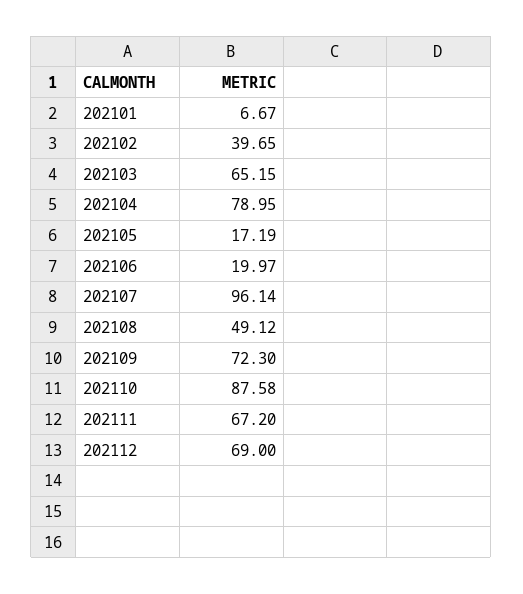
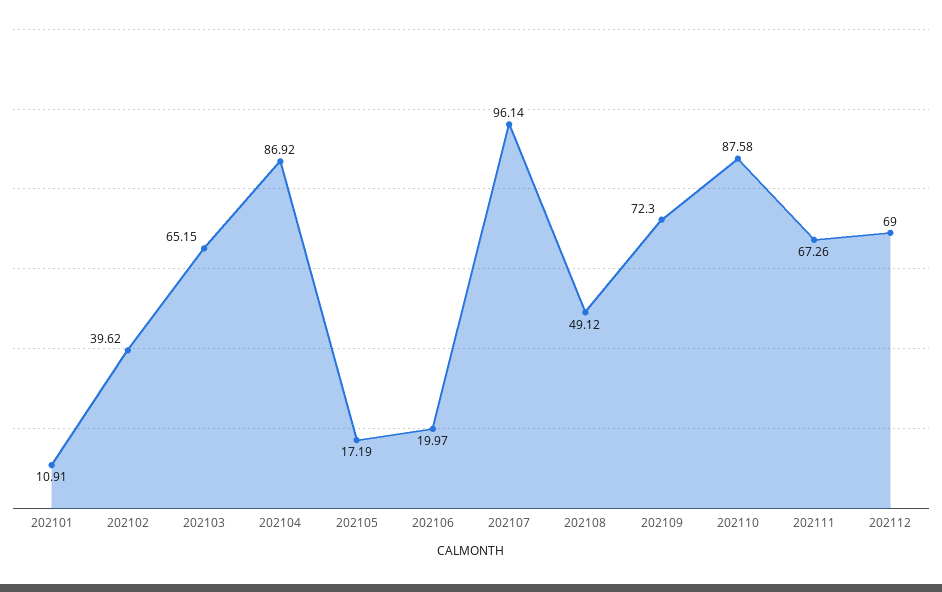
  {
-   "202101": 6.67,
+   "202101": 10.91,
-   "202102": 39.65,
+   "202102": 39.62,
    "202103": 65.15,
-   "202104": 78.95,
+   "202104": 86.92,
    "202105": 17.19,
    "202106": 19.97,
    "202107": 96.14,
    "202108": 49.12,
    "202109": 72.3,
    "202110": 87.58,
-   "202111": 67.2,
+   "202111": 67.26,
    "202112": 69
  }

